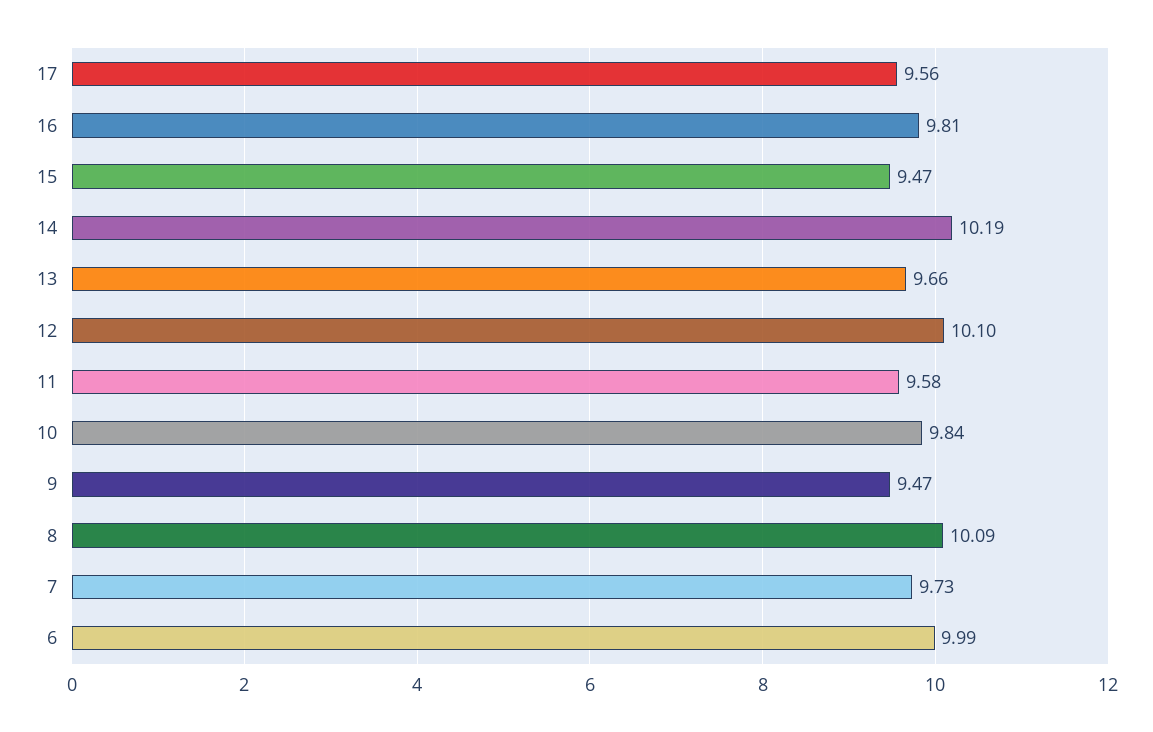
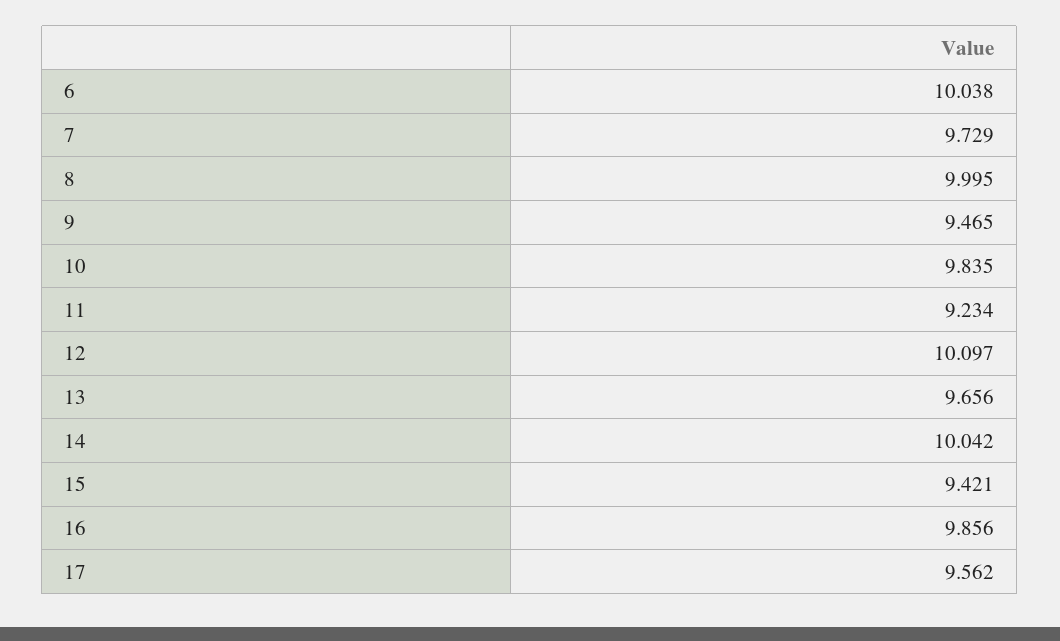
  {
    "17": 9.562,
-   "16": 9.81,
+   "16": 9.856,
-   "15": 9.47,
+   "15": 9.421,
-   "14": 10.19,
+   "14": 10.042,
    "13": 9.656,
    "12": 10.097,
-   "11": 9.58,
+   "11": 9.234,
    "10": 9.835,
    "9": 9.465,
-   "8": 10.09,
+   "8": 9.995,
    "7": 9.729,
-   "6": 9.99
+   "6": 10.038
  }

